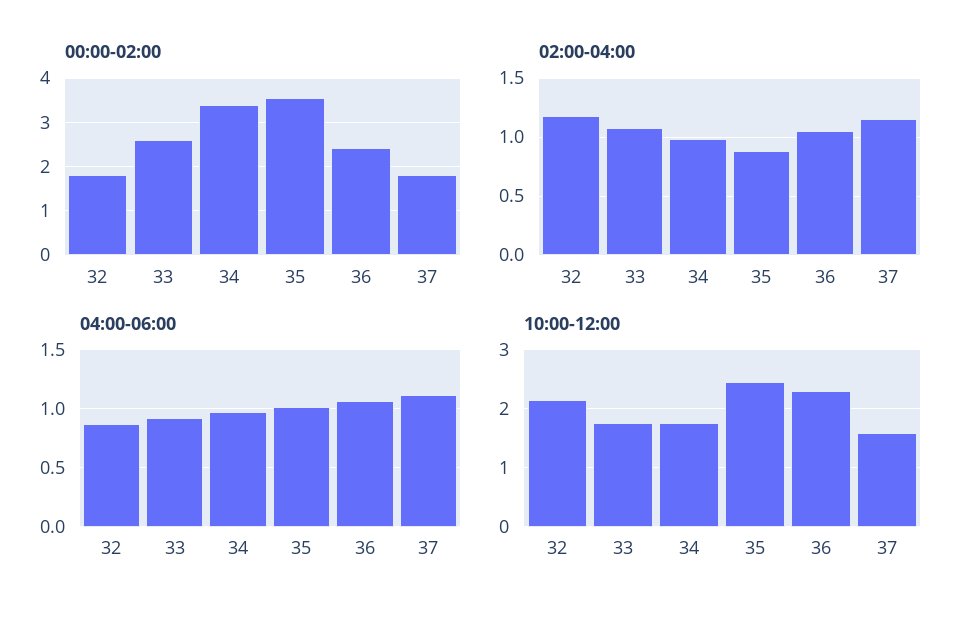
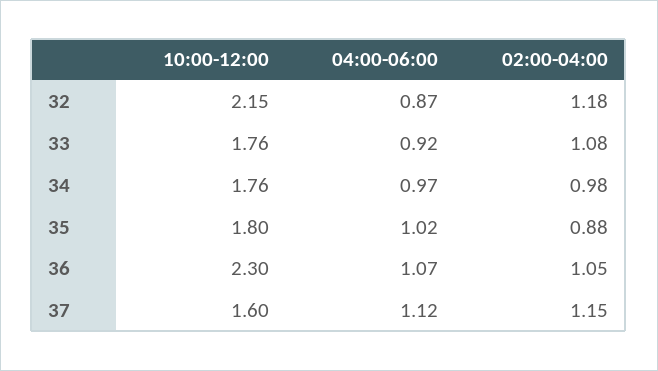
  {
-   "00:00-02:00": {
-     "32": 1.8,
-     "33": 2.6,
-     "34": 3.4,
-     "35": 3.6,
-     "36": 2.4,
-     "37": 1.8
-   },
    "02:00-04:00": {
      "32": 1.18,
      "33": 1.08,
      "34": 0.98,
      "35": 0.88,
      "36": 1.05,
      "37": 1.15
    },
    "04:00-06:00": {
      "32": 0.87,
      "33": 0.92,
      "34": 0.97,
      "35": 1.02,
      "36": 1.07,
      "37": 1.12
    },
    "10:00-12:00": {
      "32": 2.15,
      "33": 1.76,
      "34": 1.76,
-     "35": 2.4,
+     "35": 1.8,
      "36": 2.3,
      "37": 1.6
    }
  }

